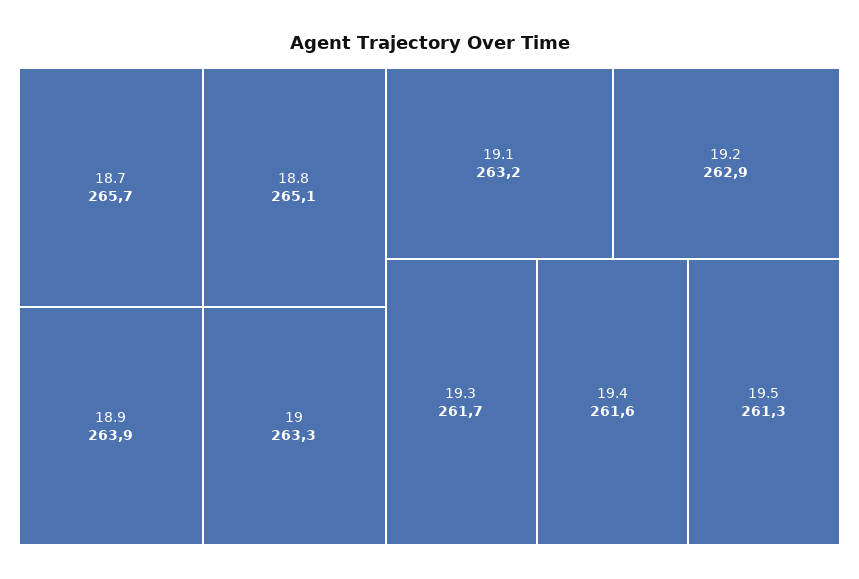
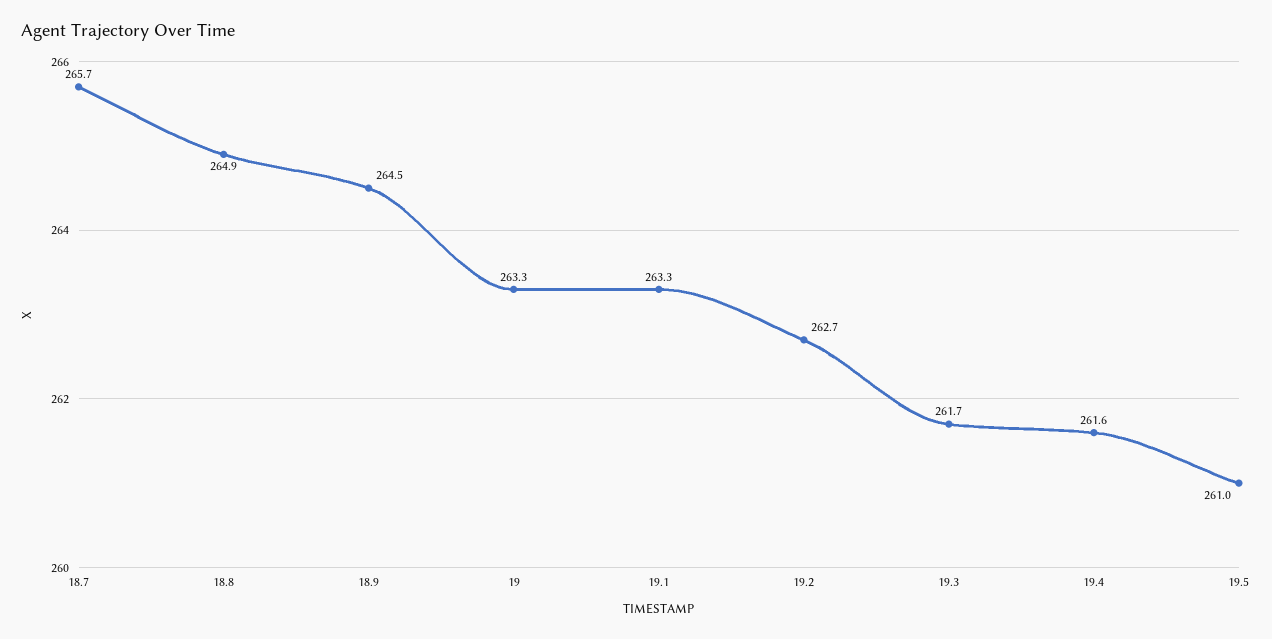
  {
    "18.7": 265.7,
-   "18.8": 265.1,
+   "18.8": 264.9,
-   "18.9": 263.9,
+   "18.9": 264.5,
    "19": 263.3,
-   "19.1": 263.2,
+   "19.1": 263.3,
-   "19.2": 262.9,
+   "19.2": 262.7,
    "19.3": 261.7,
    "19.4": 261.6,
-   "19.5": 261.3
+   "19.5": 261
  }

